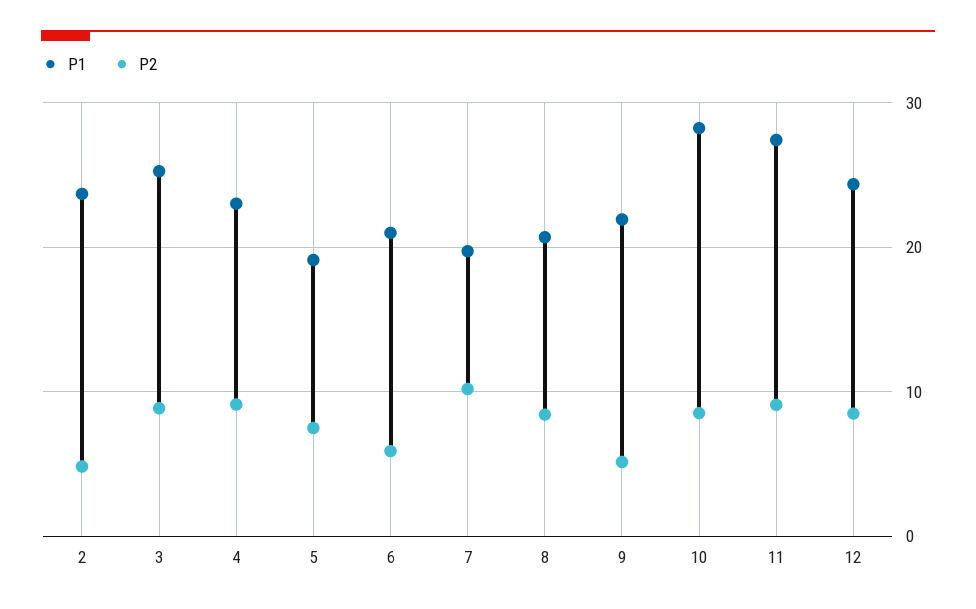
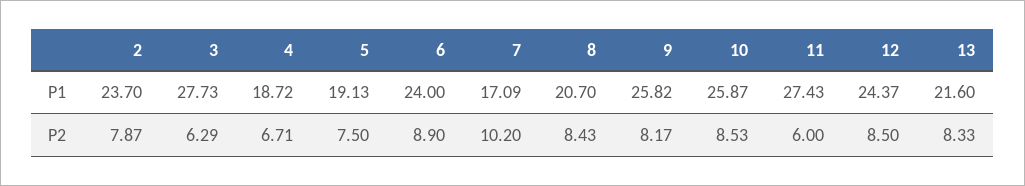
  {
    "P1": {
      "2": 23.7,
-     "3": 25,
+     "3": 27.73,
-     "4": 23,
+     "4": 18.72,
      "5": 19.13,
-     "6": 21,
+     "6": 24,
-     "7": 20,
+     "7": 17.09,
      "8": 20.7,
-     "9": 22,
+     "9": 25.82,
-     "10": 28,
+     "10": 25.87,
      "11": 27.43,
-     "12": 24.37
+     "12": 24.37,
+     "13": 21.6
    },
    "P2": {
-     "2": 5,
+     "2": 7.87,
-     "3": 9,
+     "3": 6.29,
-     "4": 9,
+     "4": 6.71,
      "5": 7.5,
-     "6": 6,
+     "6": 8.9,
      "7": 10.2,
      "8": 8.43,
-     "9": 5,
+     "9": 8.17,
      "10": 8.53,
-     "11": 9,
+     "11": 6,
-     "12": 8.5
+     "12": 8.5,
+     "13": 8.33
    }
  }

